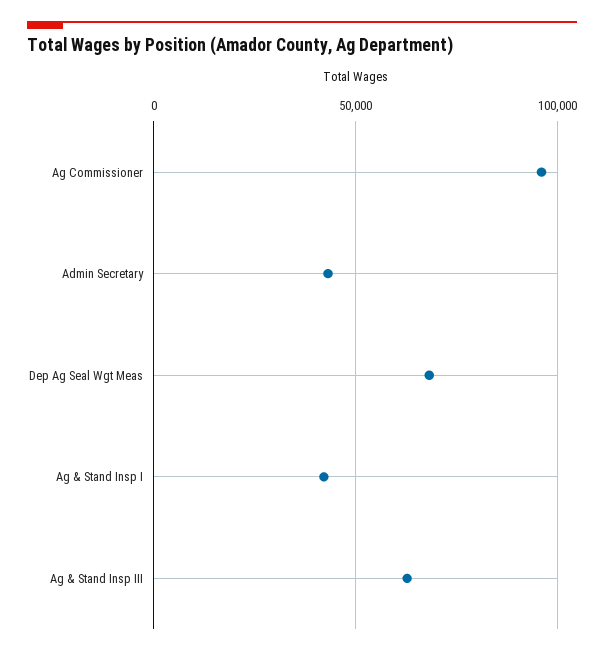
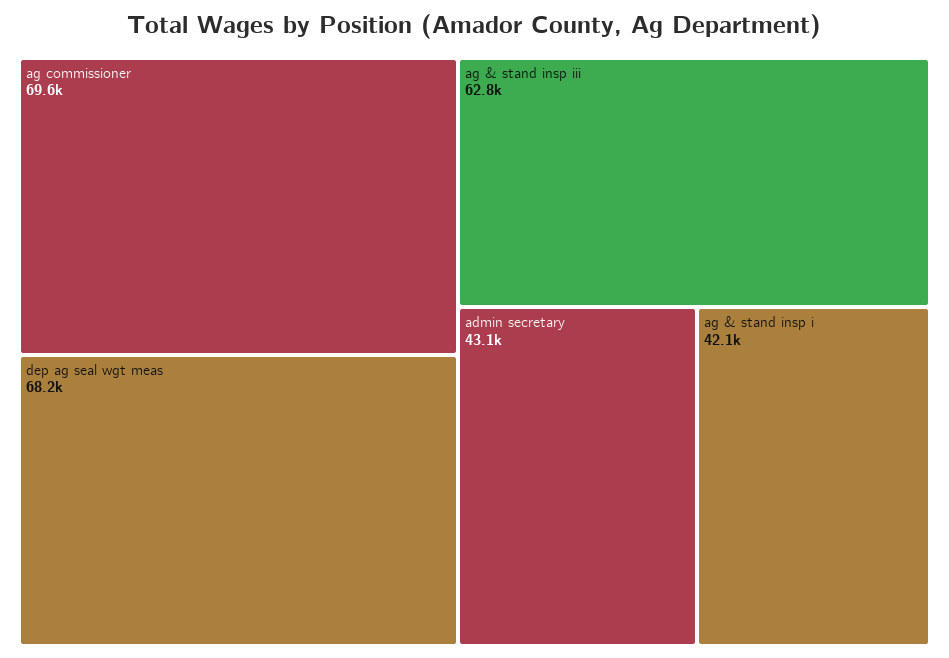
  {
-   "Ag Commissioner": 95000,
+   "Ag Commissioner": 69600,
    "Admin Secretary": 43100,
    "Dep Ag Seal Wgt Meas": 68200,
    "Ag & Stand Insp I": 42100,
    "Ag & Stand Insp III": 62800
  }

